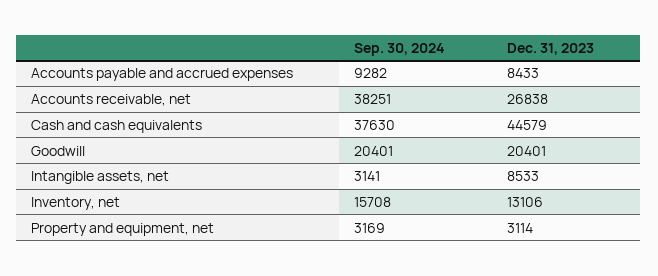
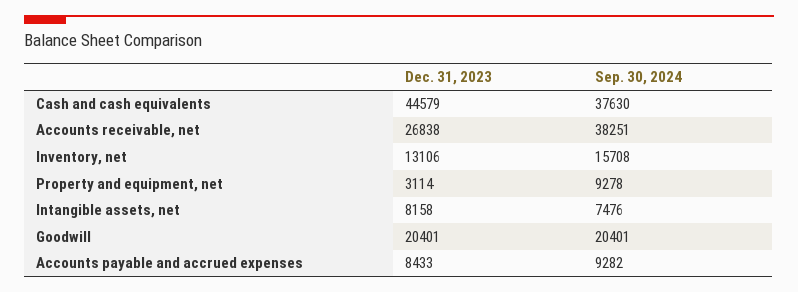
  {
    "Sep. 30, 2024": {
      "Accounts payable and accrued expenses": 9282,
      "Accounts receivable, net": 38251,
      "Cash and cash equivalents": 37630,
      "Goodwill": 20401,
-     "Intangible assets, net": 3141,
+     "Intangible assets, net": 7476,
      "Inventory, net": 15708,
-     "Property and equipment, net": 3169
+     "Property and equipment, net": 9278
    },
    "Dec. 31, 2023": {
      "Accounts payable and accrued expenses": 8433,
      "Accounts receivable, net": 26838,
      "Cash and cash equivalents": 44579,
      "Goodwill": 20401,
-     "Intangible assets, net": 8533,
+     "Intangible assets, net": 8158,
      "Inventory, net": 13106,
      "Property and equipment, net": 3114
    }
  }

